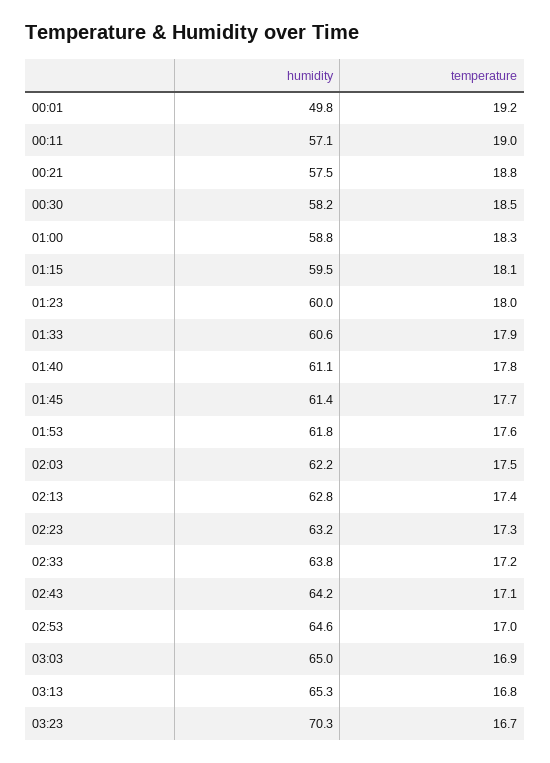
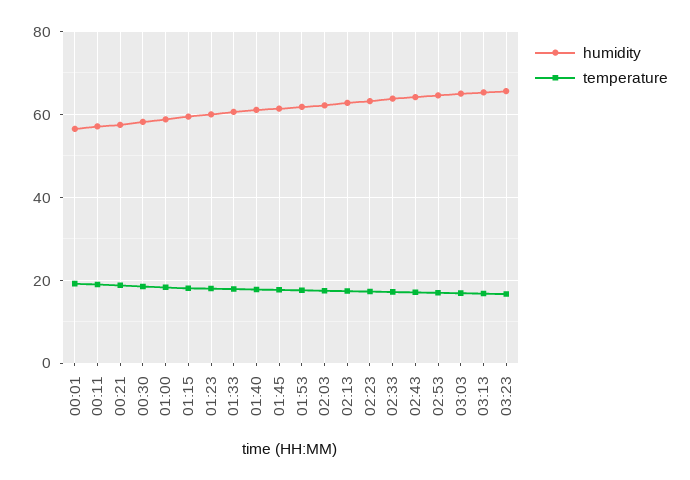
  {
    "humidity": {
-     "00:01": 49.8,
+     "00:01": 56,
      "00:11": 57.1,
      "00:21": 57.5,
      "00:30": 58.2,
      "01:00": 58.8,
      "01:15": 59.5,
      "01:23": 60,
      "01:33": 60.6,
      "01:40": 61.1,
      "01:45": 61.4,
      "01:53": 61.8,
      "02:03": 62.2,
      "02:13": 62.8,
      "02:23": 63.2,
      "02:33": 63.8,
      "02:43": 64.2,
      "02:53": 64.6,
      "03:03": 65,
      "03:13": 65.3,
-     "03:23": 70.3
+     "03:23": 66
    },
    "temperature": {
      "00:01": 19.2,
      "00:11": 19,
      "00:21": 18.8,
      "00:30": 18.5,
      "01:00": 18.3,
      "01:15": 18.1,
      "01:23": 18,
      "01:33": 17.9,
      "01:40": 17.8,
      "01:45": 17.7,
      "01:53": 17.6,
      "02:03": 17.5,
      "02:13": 17.4,
      "02:23": 17.3,
      "02:33": 17.2,
      "02:43": 17.1,
      "02:53": 17,
      "03:03": 16.9,
      "03:13": 16.8,
      "03:23": 16.7
    }
  }

